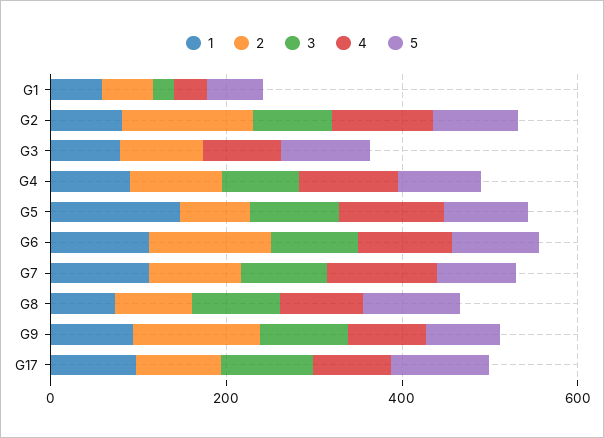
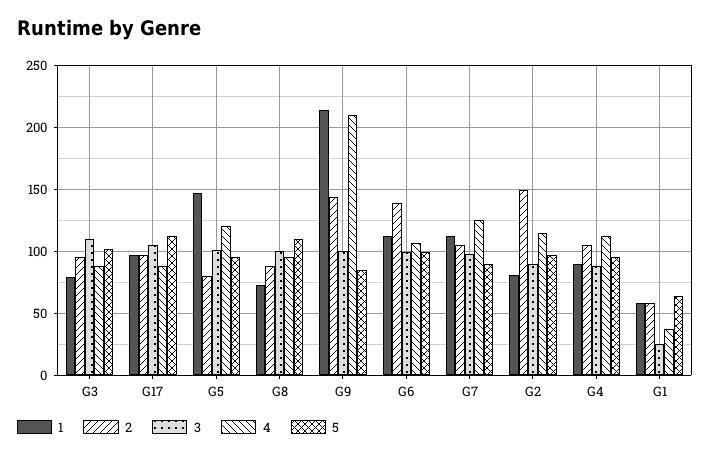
  {
    "1": {
      "G1": 60,
      "G2": 80,
      "G3": 80,
      "G4": 90,
      "G5": 145,
      "G6": 110,
      "G7": 110,
      "G8": 75,
-     "G9": 100,
+     "G9": 215,
      "G17": 95
    },
    "2": {
      "G1": 60,
      "G2": 150,
      "G3": 95,
      "G4": 105,
      "G5": 80,
      "G6": 140,
      "G7": 105,
      "G8": 90,
      "G9": 145,
      "G17": 95
    },
    "3": {
      "G1": 25,
      "G2": 90,
-     "G3": 0,
+     "G3": 110,
      "G4": 90,
      "G5": 100,
      "G6": 100,
      "G7": 100,
      "G8": 100,
      "G9": 100,
      "G17": 105
    },
    "4": {
      "G1": 35,
      "G2": 115,
      "G3": 90,
      "G4": 110,
      "G5": 120,
      "G6": 105,
      "G7": 125,
      "G8": 95,
-     "G9": 100,
+     "G9": 210,
      "G17": 90
    },
    "5": {
      "G1": 65,
      "G2": 95,
      "G3": 100,
      "G4": 95,
      "G5": 95,
      "G6": 100,
      "G7": 90,
      "G8": 110,
      "G9": 85,
      "G17": 110
    }
  }

